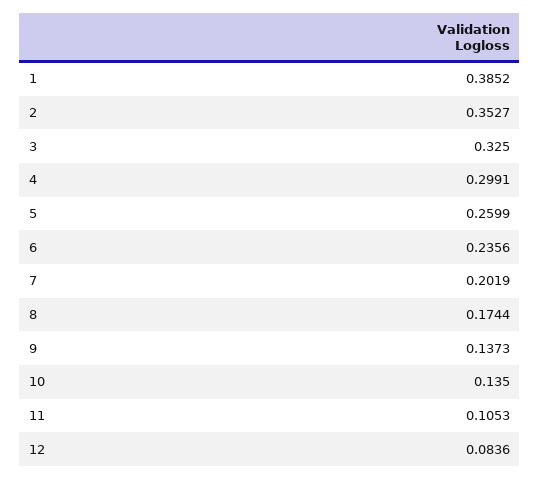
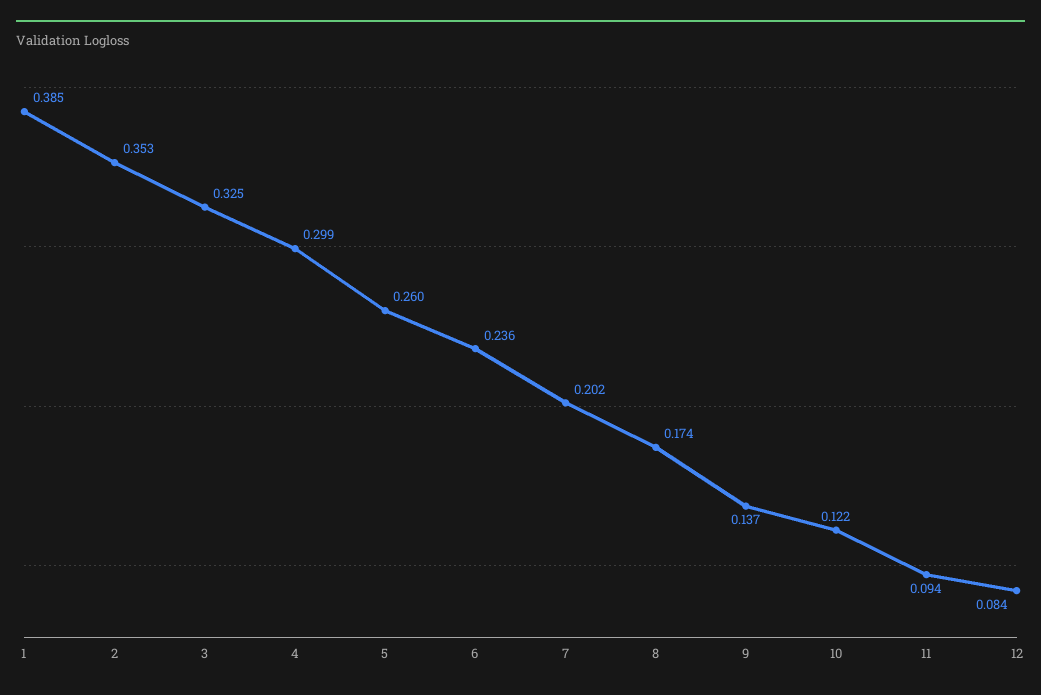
  {
    "1": 0.3852,
    "2": 0.3527,
    "3": 0.325,
    "4": 0.2991,
    "5": 0.2599,
    "6": 0.2356,
    "7": 0.2019,
    "8": 0.1744,
    "9": 0.1373,
-   "10": 0.135,
+   "10": 0.122,
-   "11": 0.1053,
+   "11": 0.094,
    "12": 0.0836
  }

